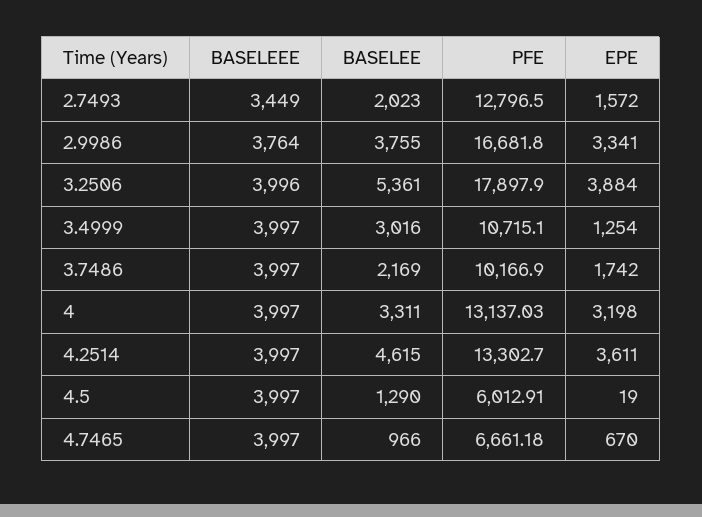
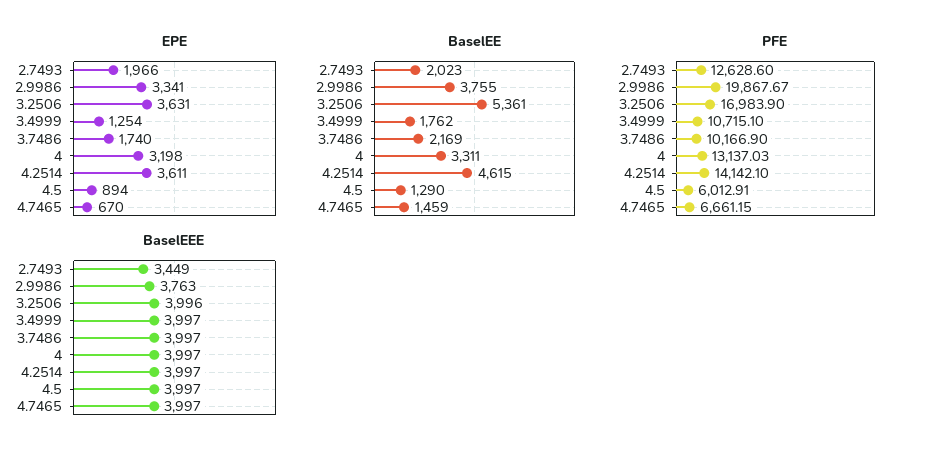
  {
    "BASELEEE": {
      "2.7493": 3449,
-     "2.9986": 3764,
+     "2.9986": 3763,
      "3.2506": 3996,
      "3.4999": 3997,
      "3.7486": 3997,
      "4": 3997,
      "4.2514": 3997,
      "4.5": 3997,
      "4.7465": 3997
    },
    "BASELEE": {
      "2.7493": 2023,
      "2.9986": 3755,
      "3.2506": 5361,
-     "3.4999": 3016,
+     "3.4999": 1762,
      "3.7486": 2169,
      "4": 3311,
      "4.2514": 4615,
      "4.5": 1290,
-     "4.7465": 966
+     "4.7465": 1459
    },
    "PFE": {
-     "2.7493": 12796.5,
+     "2.7493": 12628.6,
-     "2.9986": 16681.8,
+     "2.9986": 19867.67,
-     "3.2506": 17897.9,
+     "3.2506": 16983.9,
      "3.4999": 10715.1,
      "3.7486": 10166.9,
      "4": 13137.03,
-     "4.2514": 13302.7,
+     "4.2514": 14142.1,
      "4.5": 6012.91,
-     "4.7465": 6661.18
+     "4.7465": 6661.15
    },
    "EPE": {
-     "2.7493": 1572,
+     "2.7493": 1966,
      "2.9986": 3341,
-     "3.2506": 3884,
+     "3.2506": 3631,
      "3.4999": 1254,
-     "3.7486": 1742,
+     "3.7486": 1740,
      "4": 3198,
      "4.2514": 3611,
-     "4.5": 19,
+     "4.5": 894,
      "4.7465": 670
    }
  }

